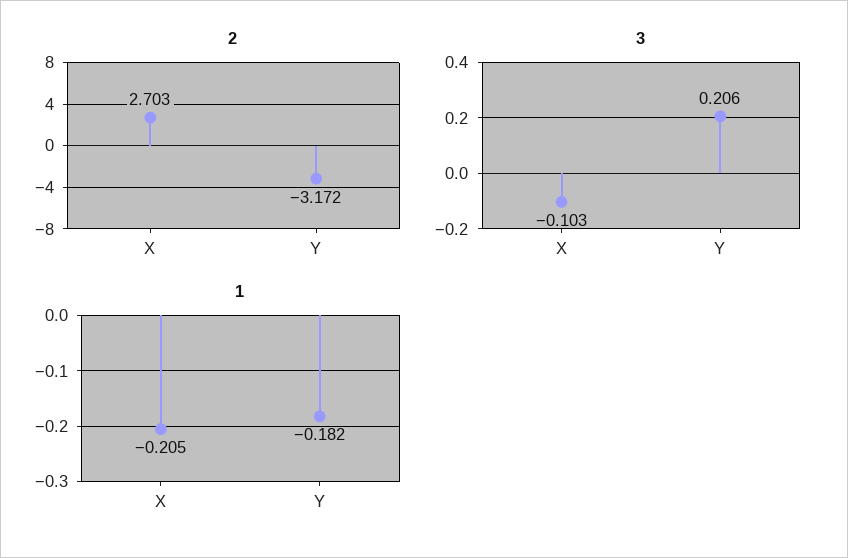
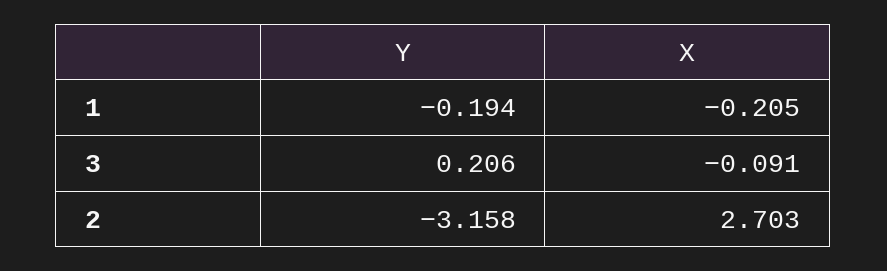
  {
    "2": {
      "X": 2.703,
-     "Y": -3.172
+     "Y": -3.158
    },
    "3": {
-     "X": -0.103,
+     "X": -0.091,
      "Y": 0.206
    },
    "1": {
      "X": -0.205,
-     "Y": -0.182
+     "Y": -0.194
    }
  }

